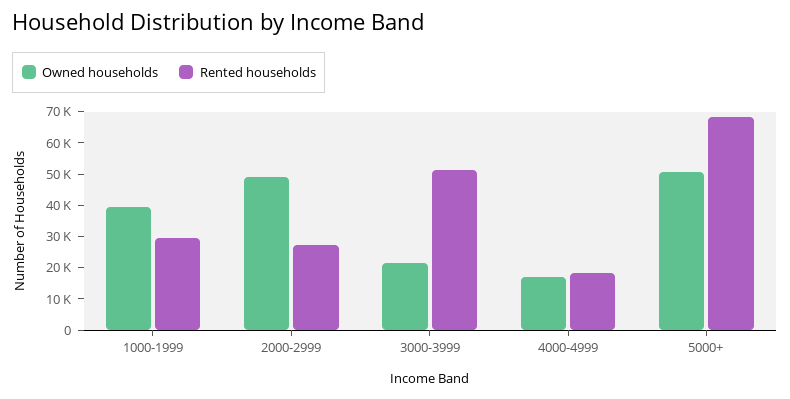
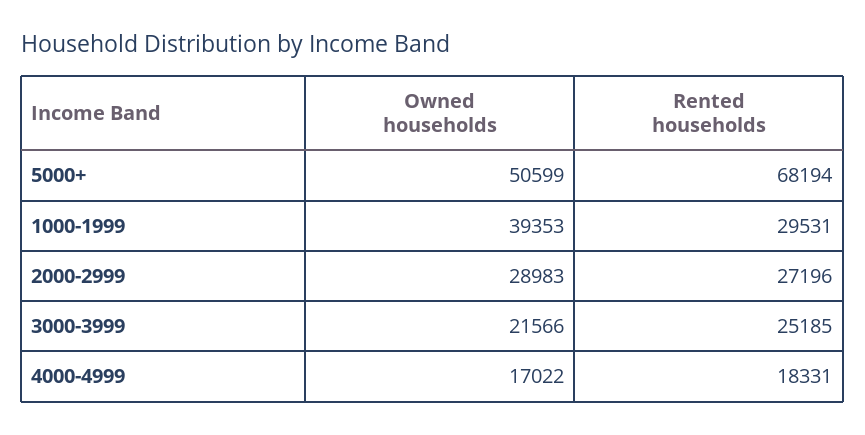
  {
    "Owned households": {
      "1000-1999": 39353,
-     "2000-2999": 50000,
+     "2000-2999": 28983,
      "3000-3999": 21566,
      "4000-4999": 17022,
      "5000+": 50599
    },
    "Rented households": {
      "1000-1999": 29531,
      "2000-2999": 27196,
-     "3000-3999": 50000,
+     "3000-3999": 25185,
      "4000-4999": 18331,
      "5000+": 68194
    }
  }

